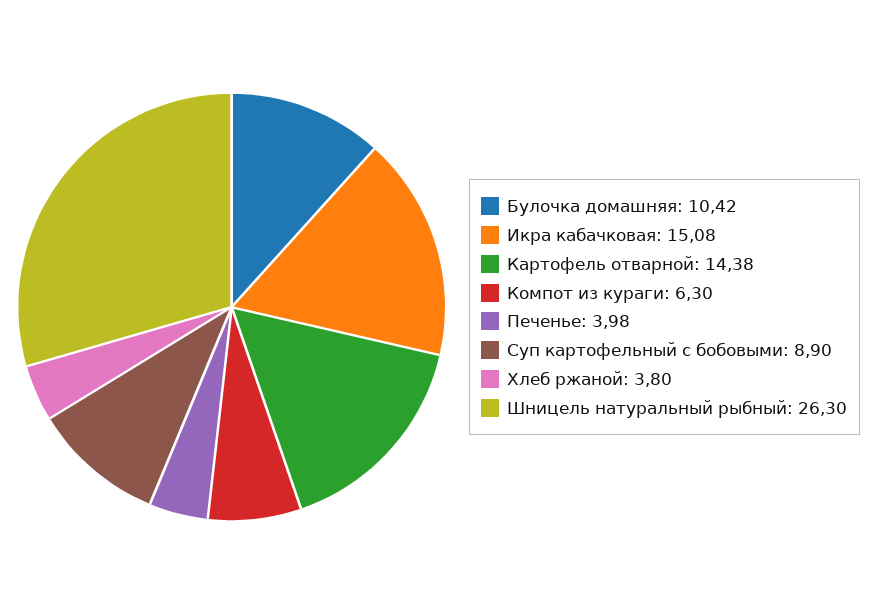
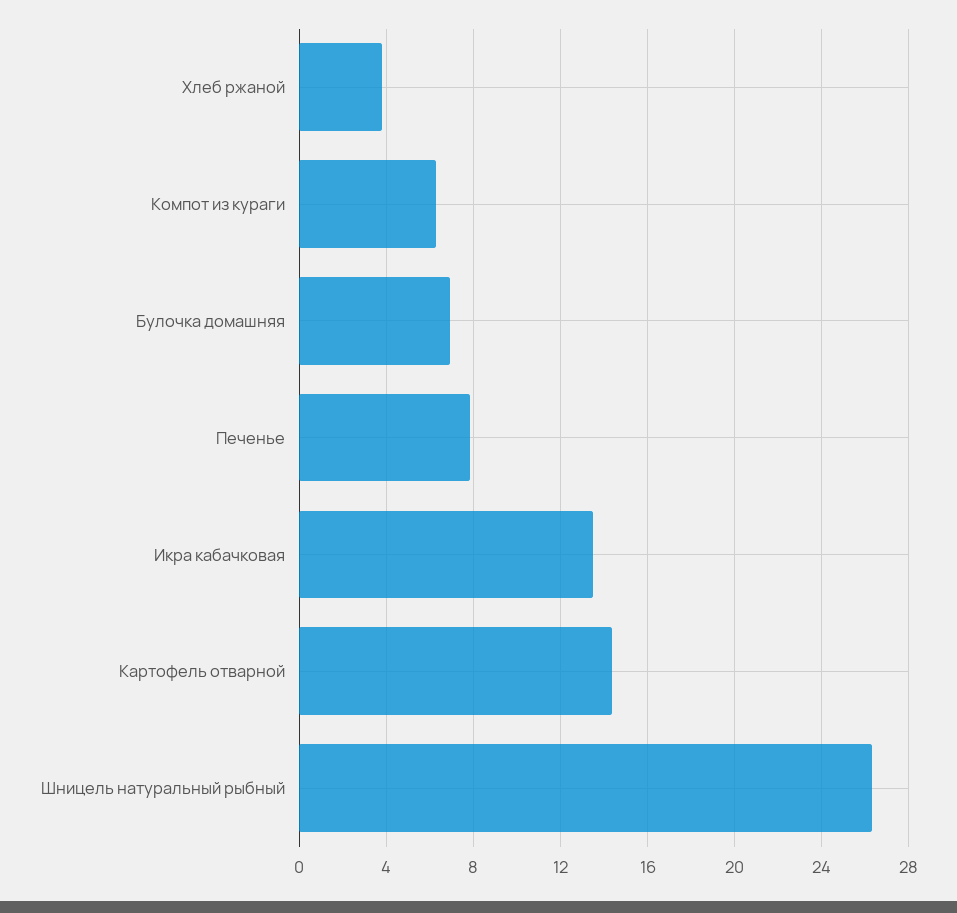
  {
-   "Булочка домашняя": 10.42,
+   "Булочка домашняя": 7,
-   "Икра кабачковая": 15.08,
+   "Икра кабачковая": 13.5,
    "Картофель отварной": 14.38,
    "Компот из кураги": 6.3,
-   "Печенье": 3.98,
+   "Печенье": 8,
-   "Суп картофельный с бобовыми": 8.9,
    "Хлеб ржаной": 3.8,
    "Шницель натуральный рыбный": 26.3
  }

